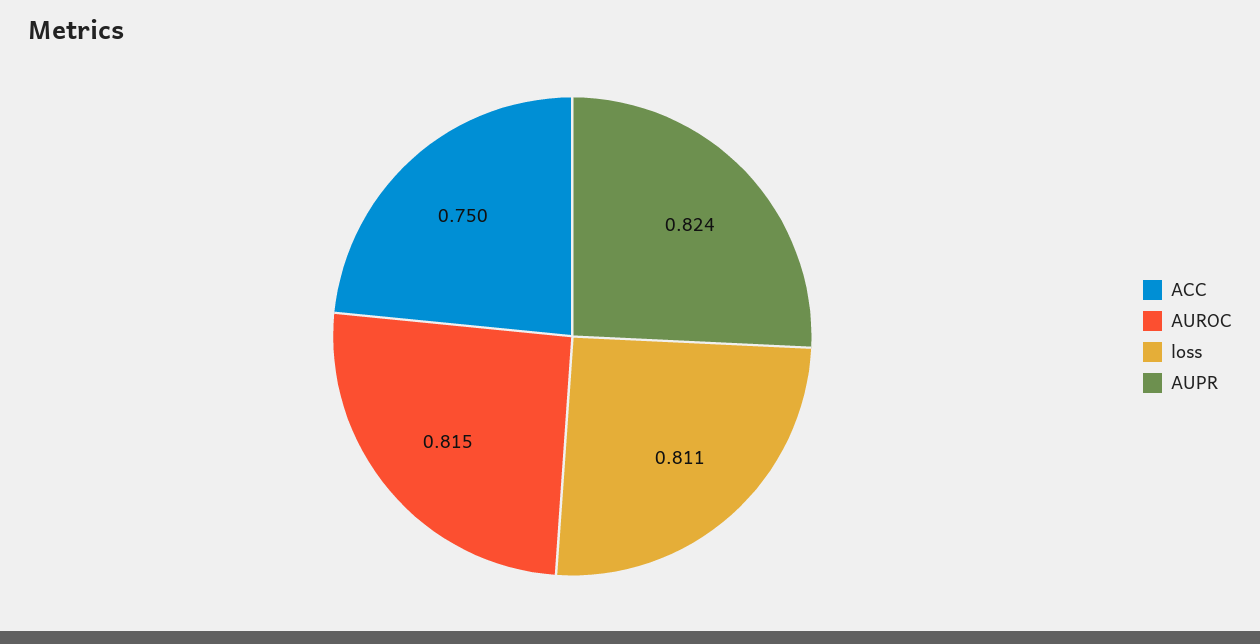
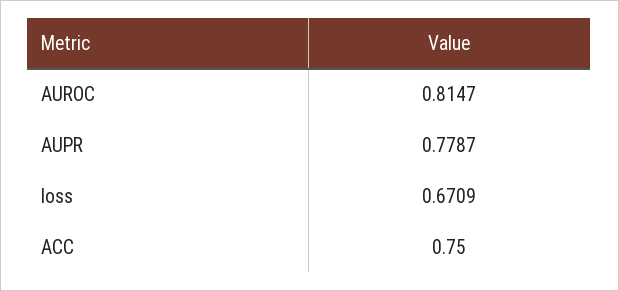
  {
    "ACC": 0.75,
    "AUROC": 0.8147,
-   "loss": 0.811,
+   "loss": 0.6709,
-   "AUPR": 0.824
+   "AUPR": 0.7787
  }

